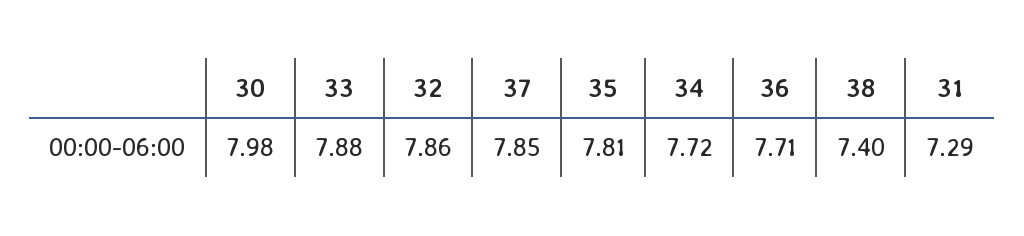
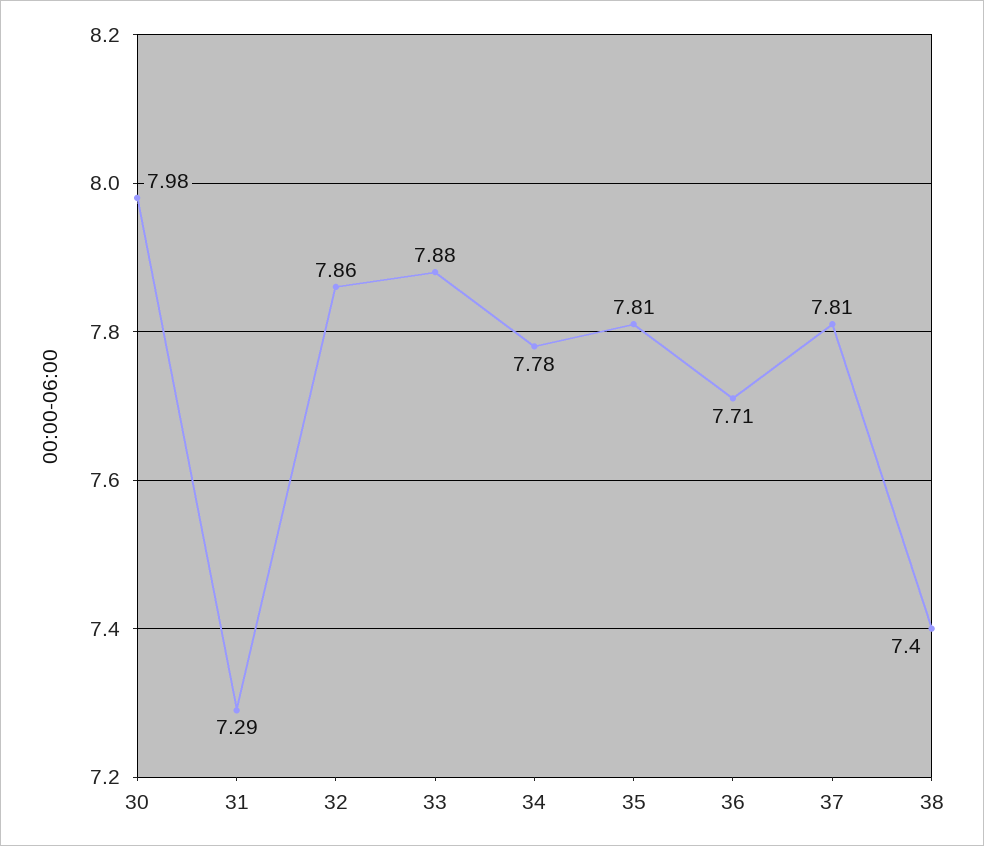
  {
    "30": 7.98,
    "33": 7.88,
    "32": 7.86,
-   "37": 7.85,
+   "37": 7.81,
    "35": 7.81,
-   "34": 7.72,
+   "34": 7.78,
    "36": 7.71,
    "38": 7.4,
    "31": 7.29
  }

